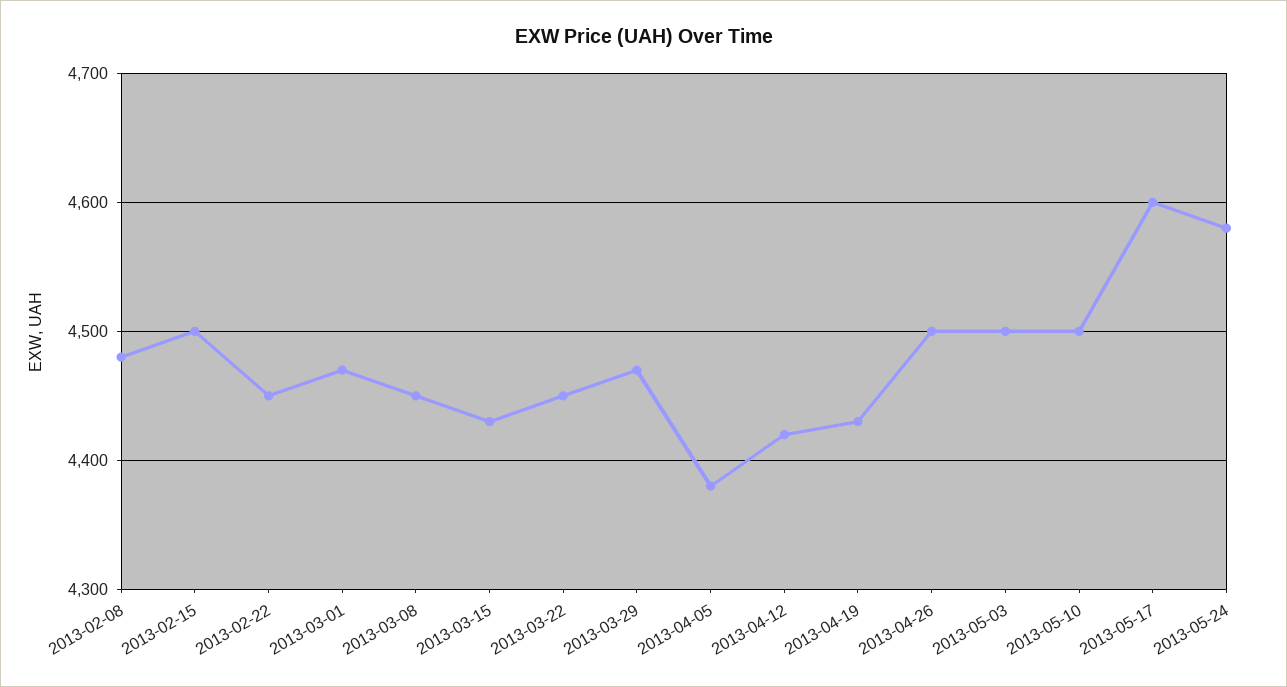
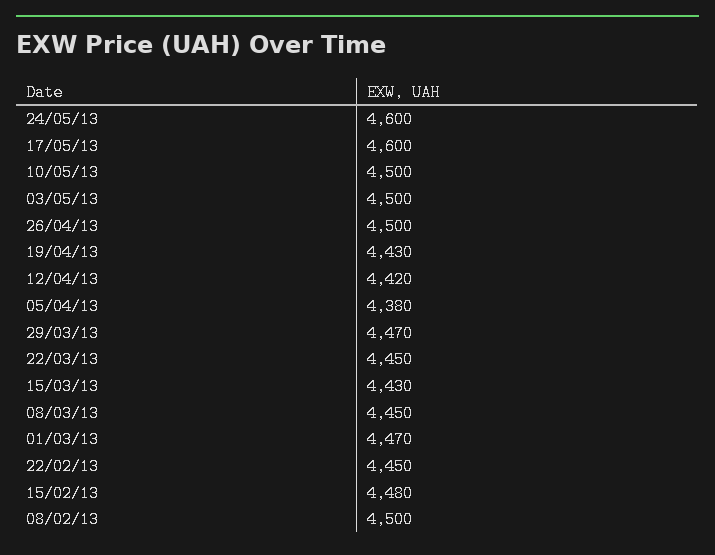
  {
-   "2013-02-08": 4480,
+   "2013-02-08": 4500,
-   "2013-02-15": 4500,
+   "2013-02-15": 4480,
    "2013-02-22": 4450,
    "2013-03-01": 4470,
    "2013-03-08": 4450,
    "2013-03-15": 4430,
    "2013-03-22": 4450,
    "2013-03-29": 4470,
    "2013-04-05": 4380,
    "2013-04-12": 4420,
    "2013-04-19": 4430,
    "2013-04-26": 4500,
    "2013-05-03": 4500,
    "2013-05-10": 4500,
    "2013-05-17": 4600,
-   "2013-05-24": 4580
+   "2013-05-24": 4600
  }

